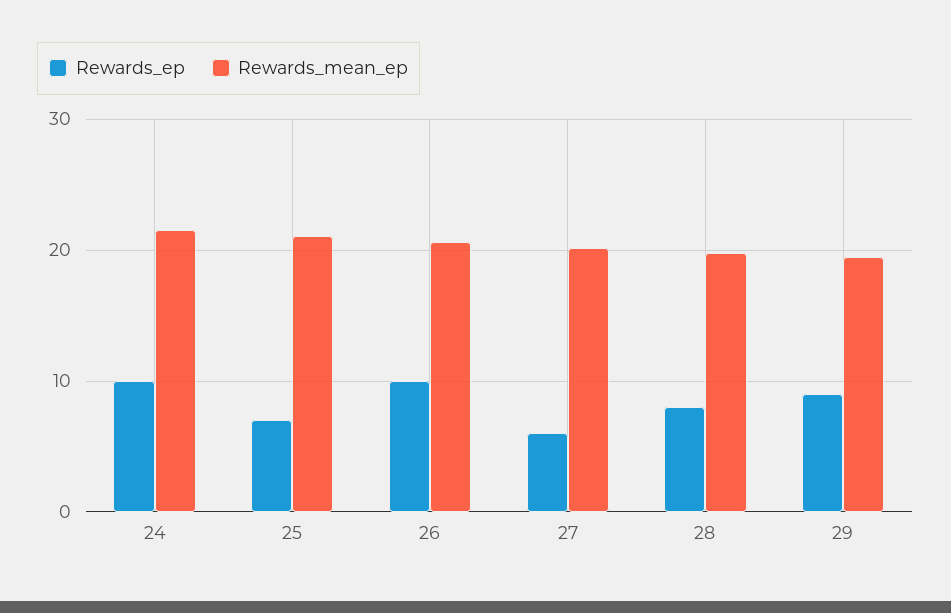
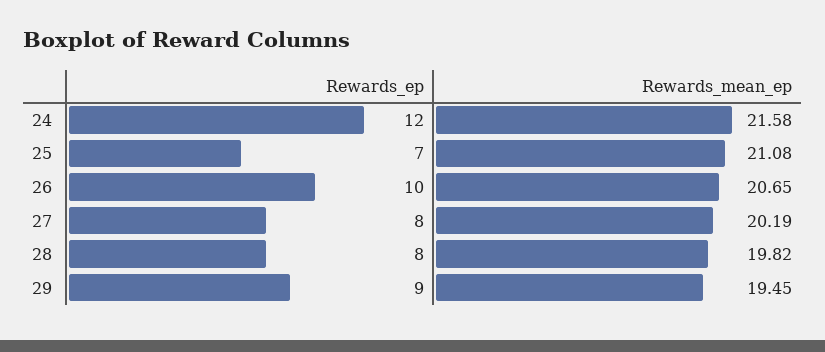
  {
    "Rewards_ep": {
-     "24": 10,
+     "24": 12,
      "25": 7,
      "26": 10,
-     "27": 6,
+     "27": 8,
      "28": 8,
      "29": 9
    },
    "Rewards_mean_ep": {
      "24": 21.58,
      "25": 21.08,
      "26": 20.65,
      "27": 20.19,
      "28": 19.82,
      "29": 19.45
    }
  }

